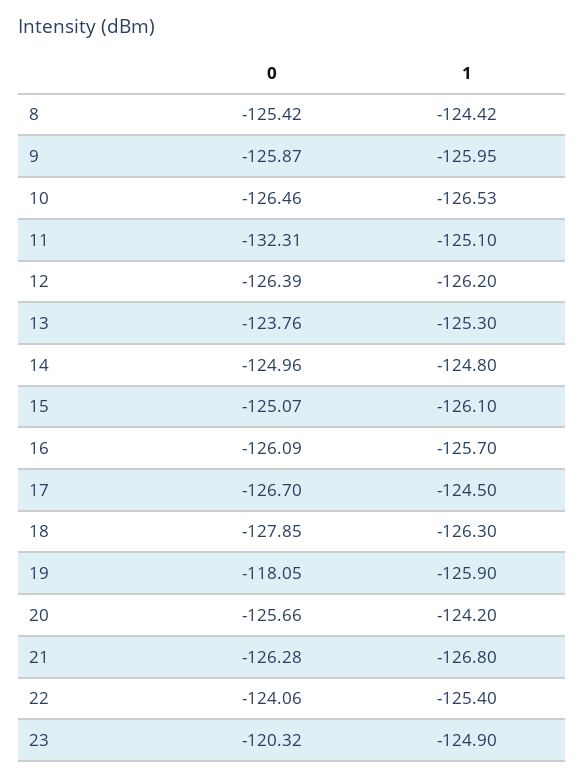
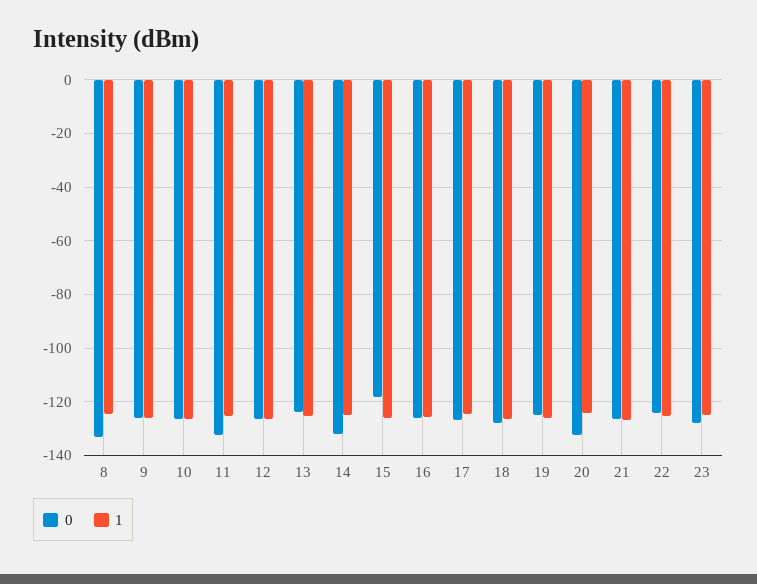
  {
    "0": {
-     "8": -125.42,
+     "8": -132.5,
      "9": -125.87,
      "10": -126.46,
      "11": -132.31,
      "12": -126.39,
      "13": -123.76,
-     "14": -124.96,
+     "14": -132.5,
-     "15": -125.07,
+     "15": -117.5,
      "16": -126.09,
      "17": -126.7,
      "18": -127.85,
-     "19": -118.05,
+     "19": -125,
-     "20": -125.66,
+     "20": -132.5,
      "21": -126.28,
      "22": -124.06,
-     "23": -120.32
+     "23": -127.5
    },
    "1": {
      "8": -124.42,
      "9": -125.95,
      "10": -126.53,
      "11": -125.1,
      "12": -126.2,
      "13": -125.3,
      "14": -124.8,
      "15": -126.1,
      "16": -125.7,
      "17": -124.5,
      "18": -126.3,
      "19": -125.9,
      "20": -124.2,
      "21": -126.8,
      "22": -125.4,
      "23": -124.9
    }
  }

